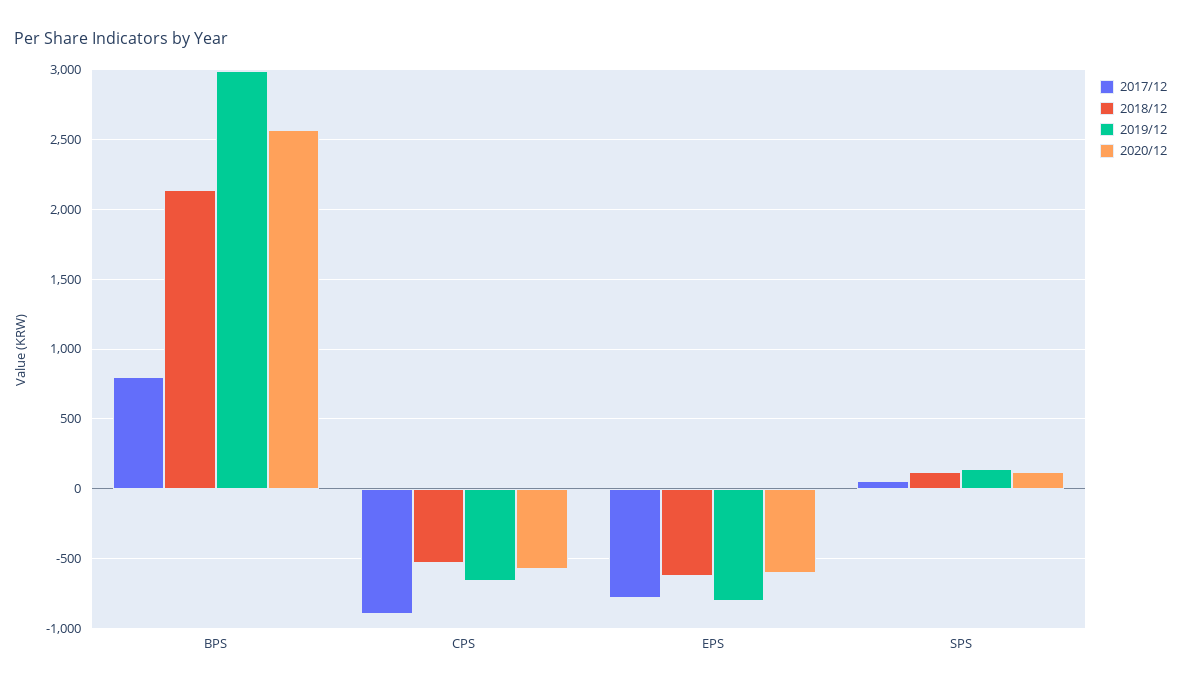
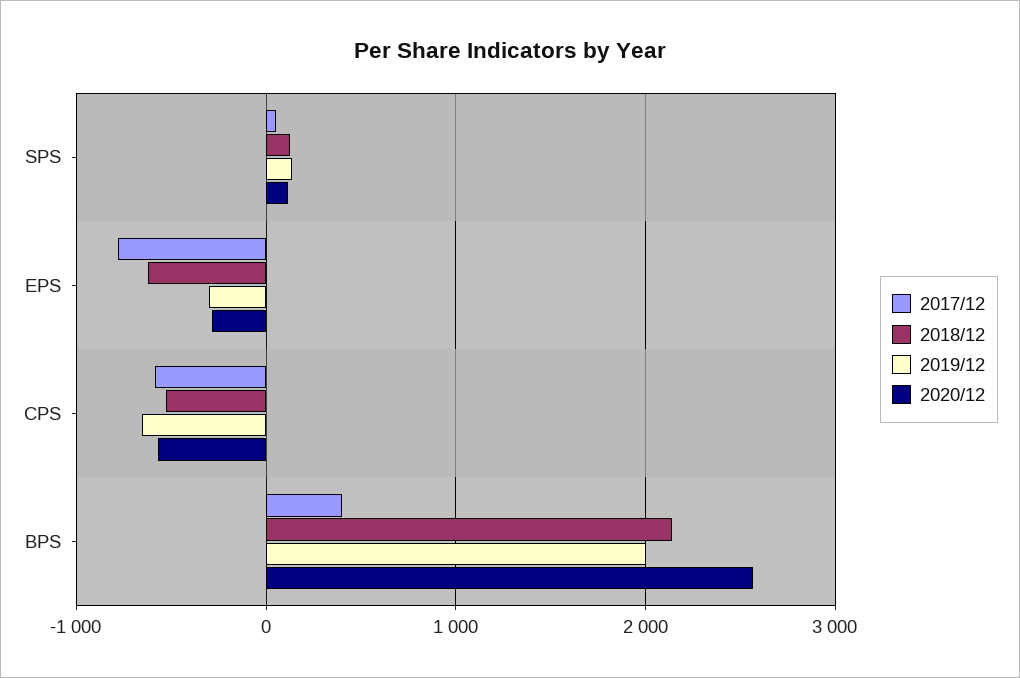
  {
    "2017/12": {
-     "BPS": 800,
+     "BPS": 400,
-     "CPS": -900,
+     "CPS": -600,
      "EPS": -800,
      "SPS": 50
    },
    "2018/12": {
      "BPS": 2150,
      "CPS": -550,
      "EPS": -650,
      "SPS": 100
    },
    "2019/12": {
-     "BPS": 3000,
+     "BPS": 2000,
      "CPS": -650,
-     "EPS": -800,
+     "EPS": -300,
      "SPS": 150
    },
    "2020/12": {
      "BPS": 2550,
      "CPS": -550,
-     "EPS": -600,
+     "EPS": -300,
      "SPS": 100
    }
  }

